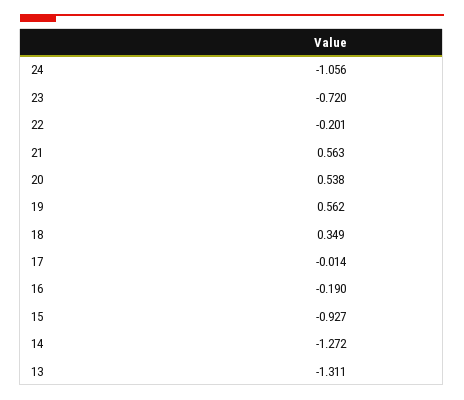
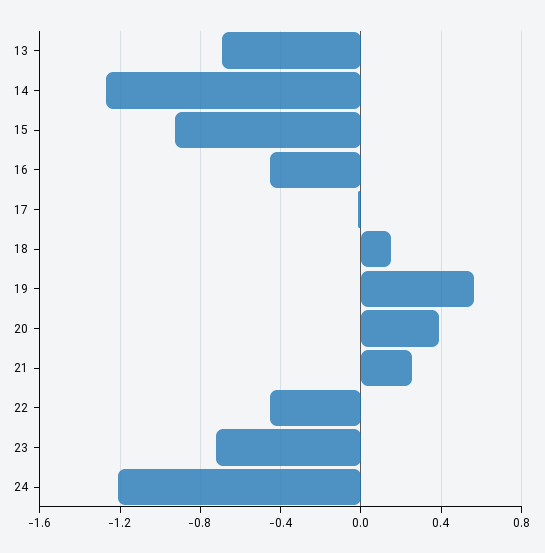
  {
-   "24": -1.056,
+   "24": -1.2,
    "23": -0.72,
-   "22": -0.201,
+   "22": -0.45,
-   "21": 0.563,
+   "21": 0.25,
-   "20": 0.538,
+   "20": 0.4,
    "19": 0.562,
-   "18": 0.349,
+   "18": 0.15,
    "17": -0.014,
-   "16": -0.19,
+   "16": -0.45,
    "15": -0.927,
    "14": -1.272,
-   "13": -1.311
+   "13": -0.7
  }

